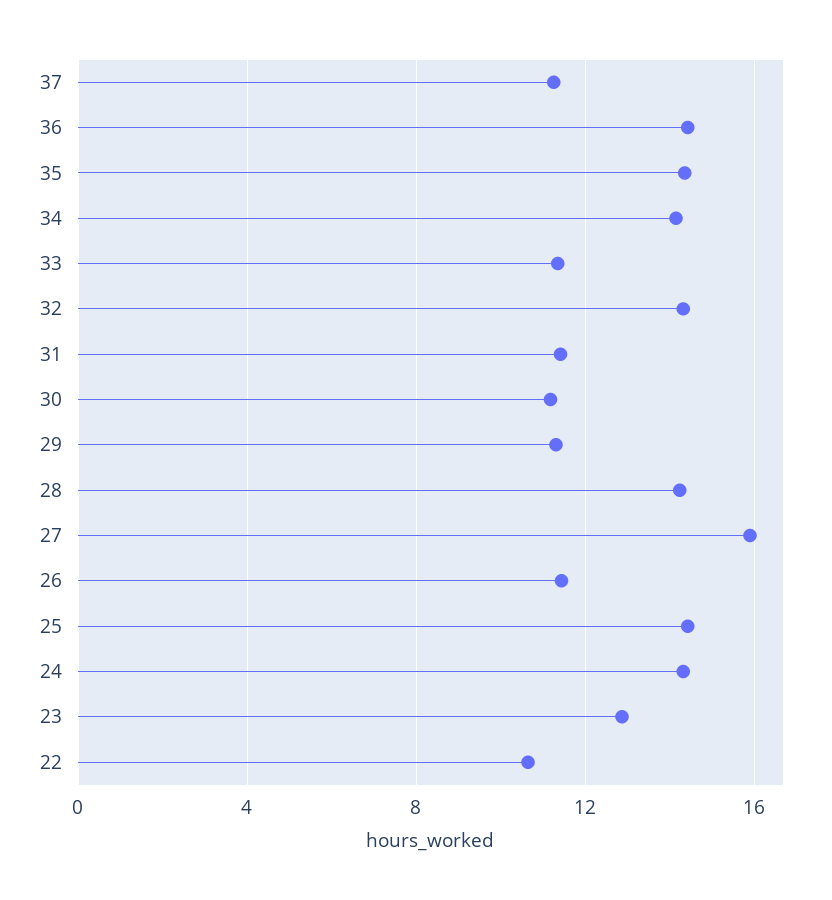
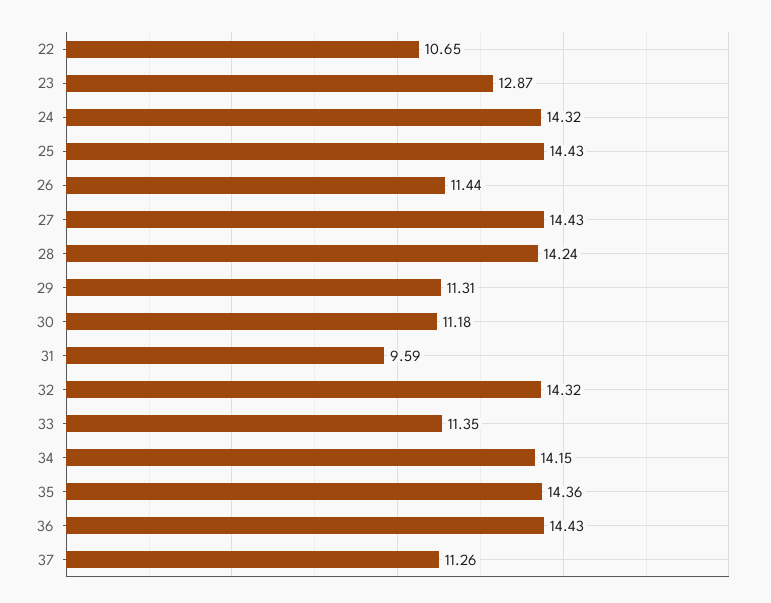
  {
    "37": 11.26,
    "36": 14.43,
    "35": 14.36,
    "34": 14.15,
    "33": 11.35,
    "32": 14.32,
-   "31": 11.5,
+   "31": 9.59,
    "30": 11.18,
    "29": 11.31,
    "28": 14.24,
-   "27": 16,
+   "27": 14.43,
    "26": 11.44,
    "25": 14.43,
    "24": 14.32,
    "23": 12.87,
    "22": 10.65
  }

